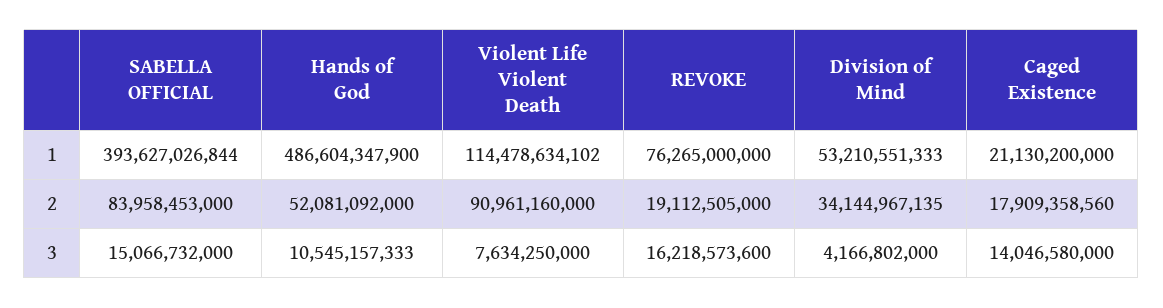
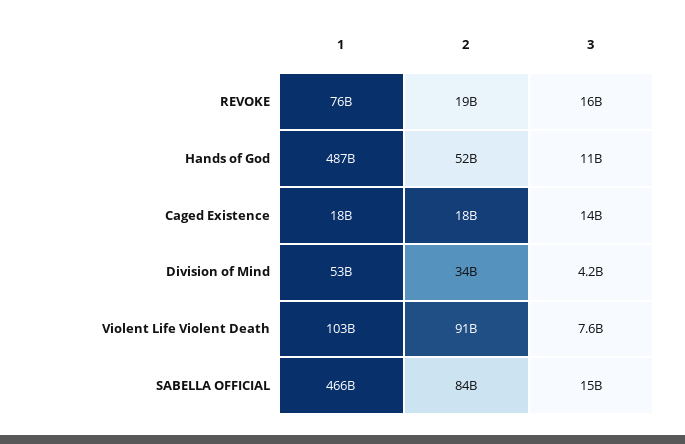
  {
    "SABELLA OFFICIAL": {
-     "1": 393627026844,
+     "1": 466000000000,
      "2": 83958453000,
      "3": 15066732000
    },
    "Hands of God": {
      "1": 486604347900,
      "2": 52081092000,
      "3": 10545157333
    },
    "Violent Life Violent Death": {
-     "1": 114478634102,
+     "1": 103000000000,
      "2": 90961160000,
      "3": 7634250000
    },
    "REVOKE": {
      "1": 76265000000,
      "2": 19112505000,
      "3": 16218573600
    },
    "Division of Mind": {
      "1": 53210551333,
      "2": 34144967135,
      "3": 4166802000
    },
    "Caged Existence": {
-     "1": 21130200000,
+     "1": 18000000000,
      "2": 17909358560,
      "3": 14046580000
    }
  }

